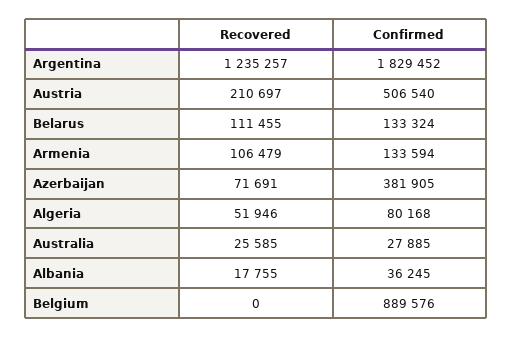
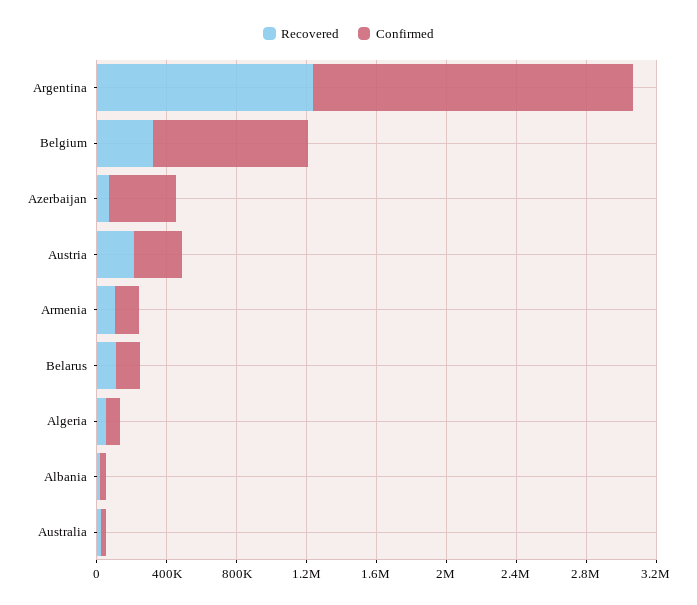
  {
    "Recovered": {
      "Argentina": 1235257,
      "Austria": 210697,
      "Belarus": 111455,
      "Armenia": 106479,
      "Azerbaijan": 71691,
      "Algeria": 51946,
      "Australia": 25585,
      "Albania": 17755,
-     "Belgium": 0
+     "Belgium": 300000
    },
    "Confirmed": {
      "Argentina": 1829452,
-     "Austria": 506540,
+     "Austria": 300000,
      "Belarus": 133324,
      "Armenia": 133594,
      "Azerbaijan": 381905,
      "Algeria": 80168,
      "Australia": 27885,
      "Albania": 36245,
      "Belgium": 889576
    }
  }

